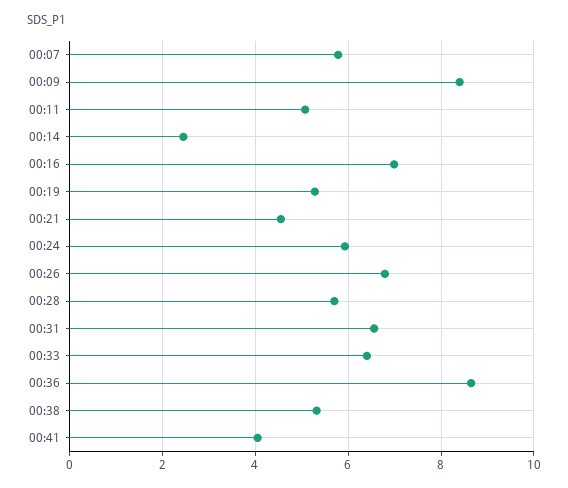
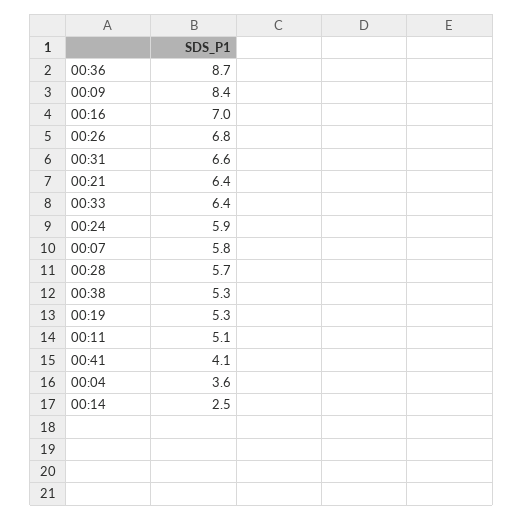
  {
    "00:07": 5.8,
    "00:09": 8.4,
    "00:11": 5.1,
    "00:14": 2.5,
    "00:16": 7,
    "00:19": 5.3,
-   "00:21": 4.6,
+   "00:21": 6.4,
    "00:24": 5.9,
    "00:26": 6.8,
    "00:28": 5.7,
    "00:31": 6.6,
    "00:33": 6.4,
    "00:36": 8.7,
    "00:38": 5.3,
-   "00:41": 4.1
+   "00:41": 4.1,
+   "00:04": 3.6
  }

